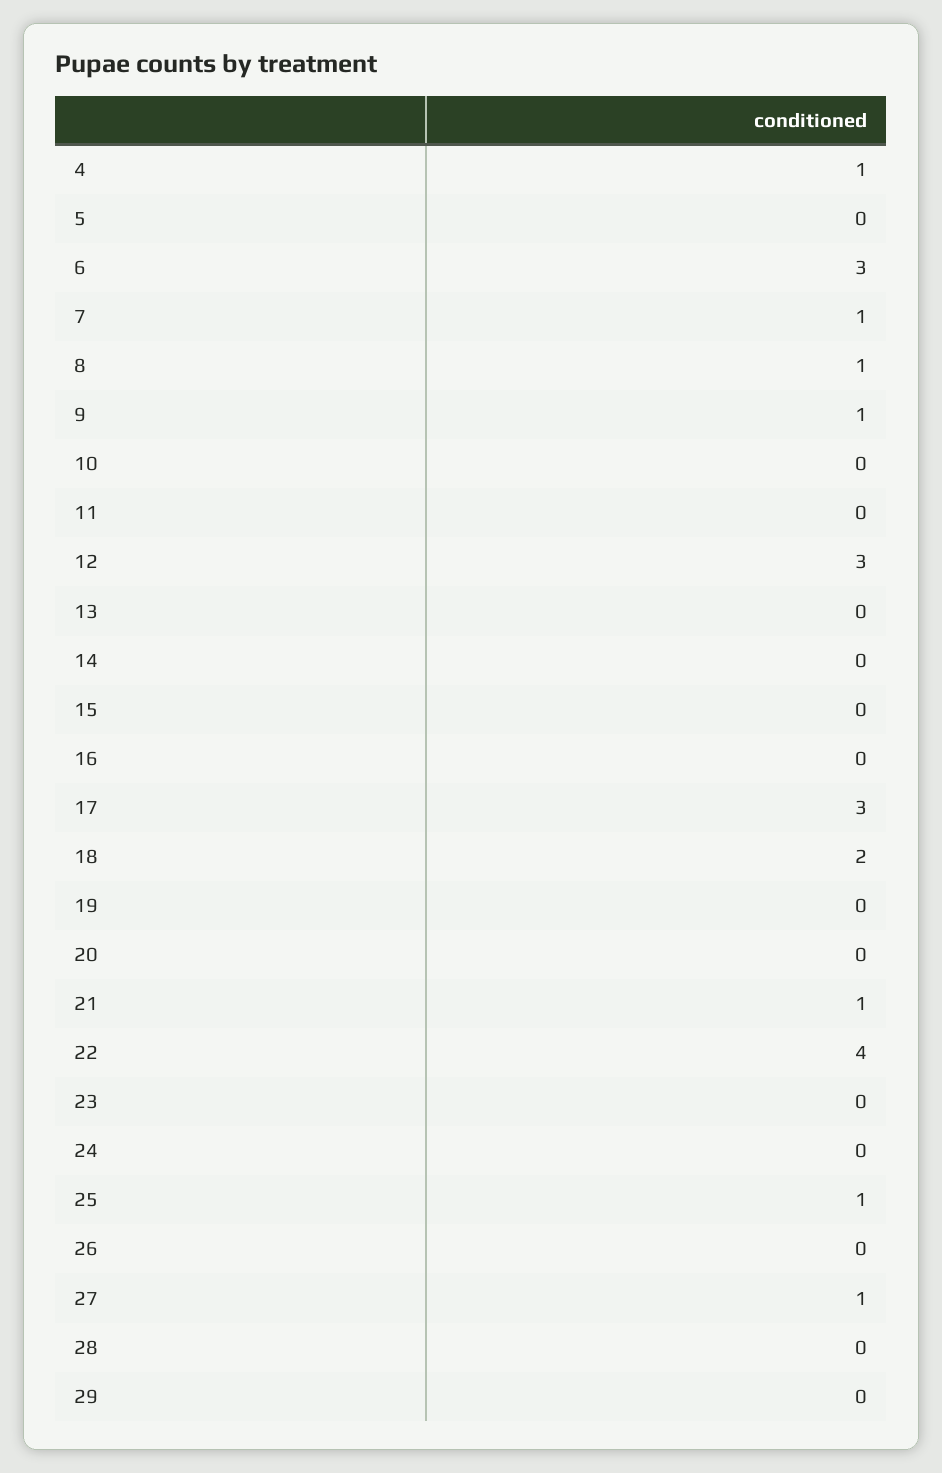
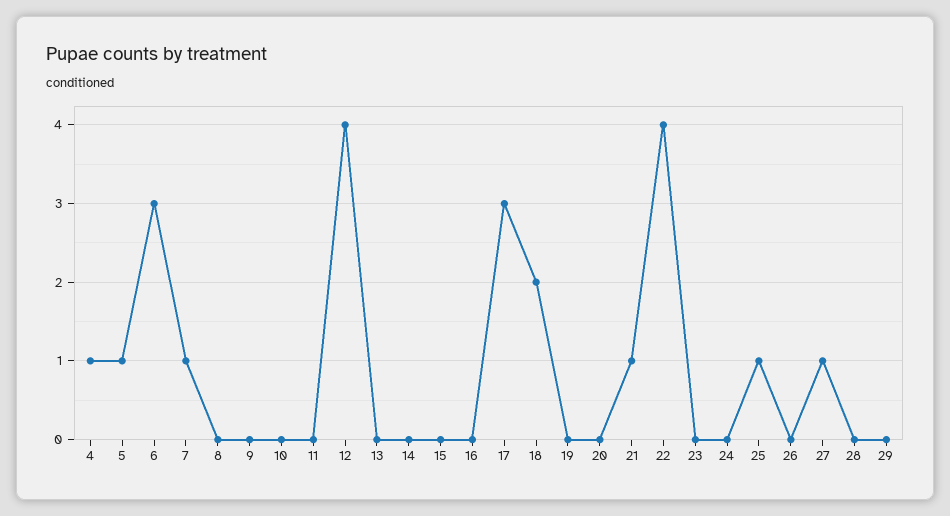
  {
    "4": 1,
-   "5": 0,
+   "5": 1,
    "6": 3,
    "7": 1,
-   "8": 1,
+   "8": 0,
-   "9": 1,
+   "9": 0,
    "10": 0,
    "11": 0,
-   "12": 3,
+   "12": 4,
    "13": 0,
    "14": 0,
    "15": 0,
    "16": 0,
    "17": 3,
    "18": 2,
    "19": 0,
    "20": 0,
    "21": 1,
    "22": 4,
    "23": 0,
    "24": 0,
    "25": 1,
    "26": 0,
    "27": 1,
    "28": 0,
    "29": 0
  }

